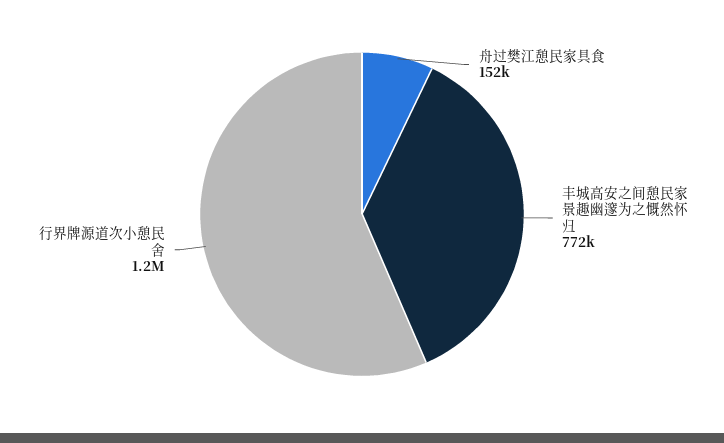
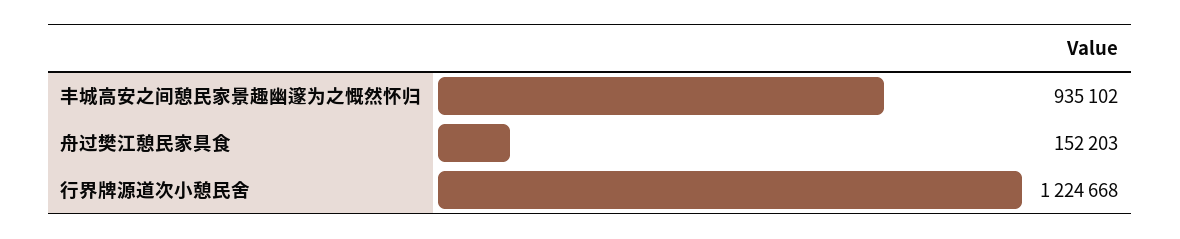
  {
    "舟过樊江憩民家具食": 152203,
-   "丰城高安之间憩民家景趣幽邃为之慨然怀归": 772000,
+   "丰城高安之间憩民家景趣幽邃为之慨然怀归": 935102,
    "行界牌源道次小憩民舍": 1224668
  }

